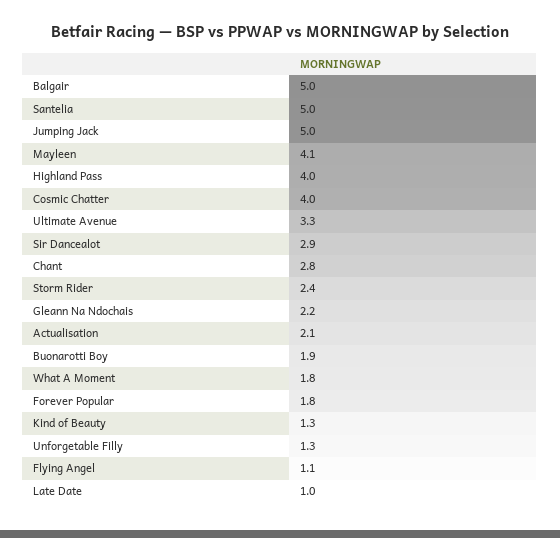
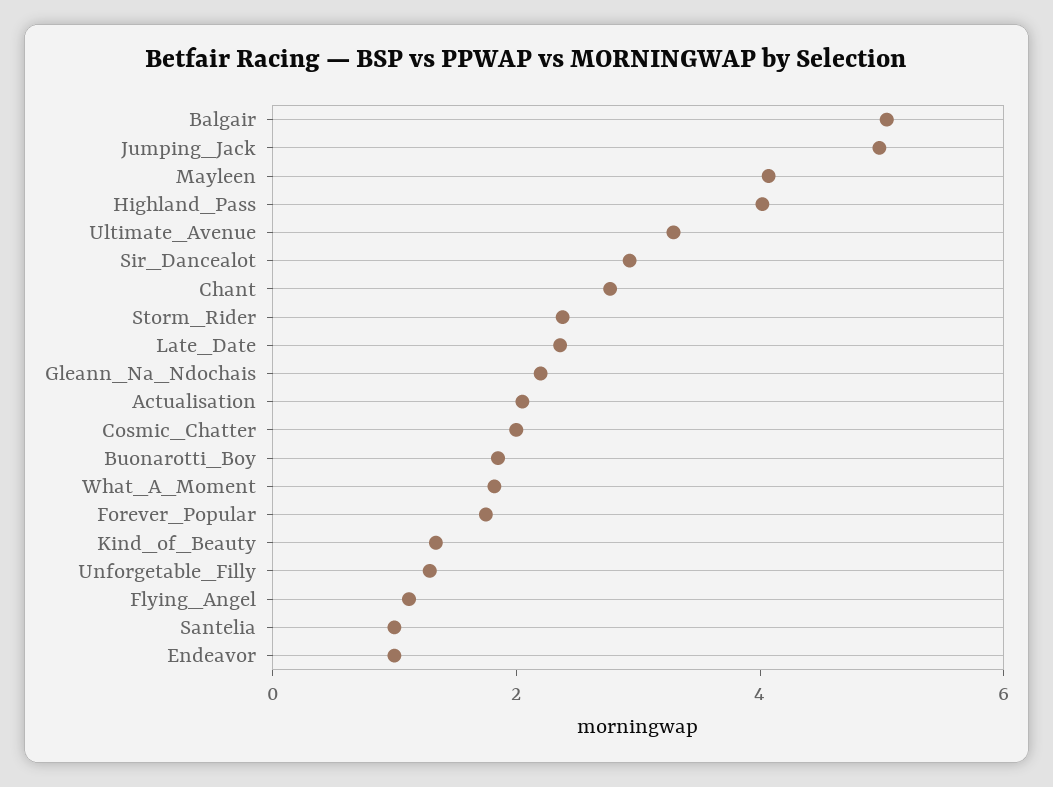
  {
    "Balgair": 5,
-   "Santelia": 5,
+   "Santelia": 1,
    "Jumping Jack": 5,
    "Mayleen": 4.1,
    "Highland Pass": 4,
-   "Cosmic Chatter": 4,
+   "Cosmic Chatter": 2,
    "Ultimate Avenue": 3.3,
    "Sir Dancealot": 2.9,
    "Chant": 2.8,
    "Storm Rider": 2.4,
    "Gleann Na Ndochais": 2.2,
    "Actualisation": 2.1,
    "Buonarotti Boy": 1.9,
    "What A Moment": 1.8,
    "Forever Popular": 1.8,
    "Kind of Beauty": 1.3,
    "Unforgetable Filly": 1.3,
    "Flying Angel": 1.1,
-   "Late Date": 1
+   "Late Date": 2.5,
+   "Endeavor": 1
  }

